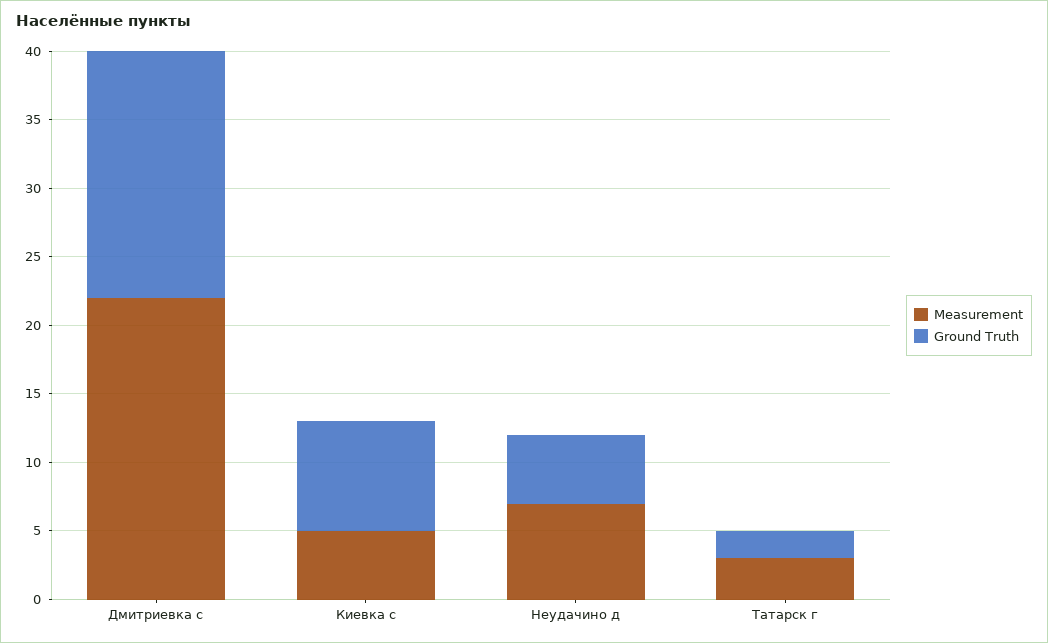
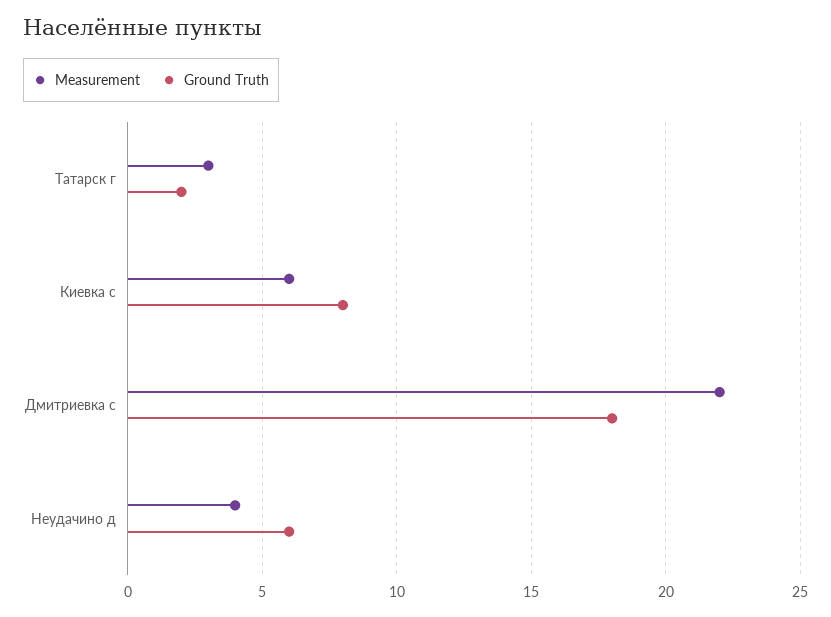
  {
    "Measurement": {
      "Дмитриевка с": 22,
-     "Киевка с": 5,
+     "Киевка с": 6,
-     "Неудачино д": 7,
+     "Неудачино д": 4,
      "Татарск г": 3
    },
    "Ground Truth": {
      "Дмитриевка с": 18,
      "Киевка с": 8,
-     "Неудачино д": 5,
+     "Неудачино д": 6,
      "Татарск г": 2
    }
  }

